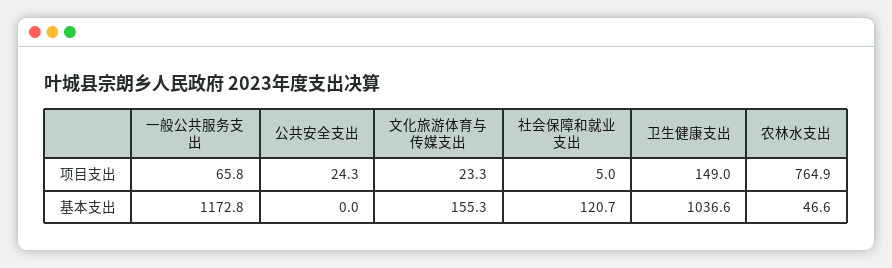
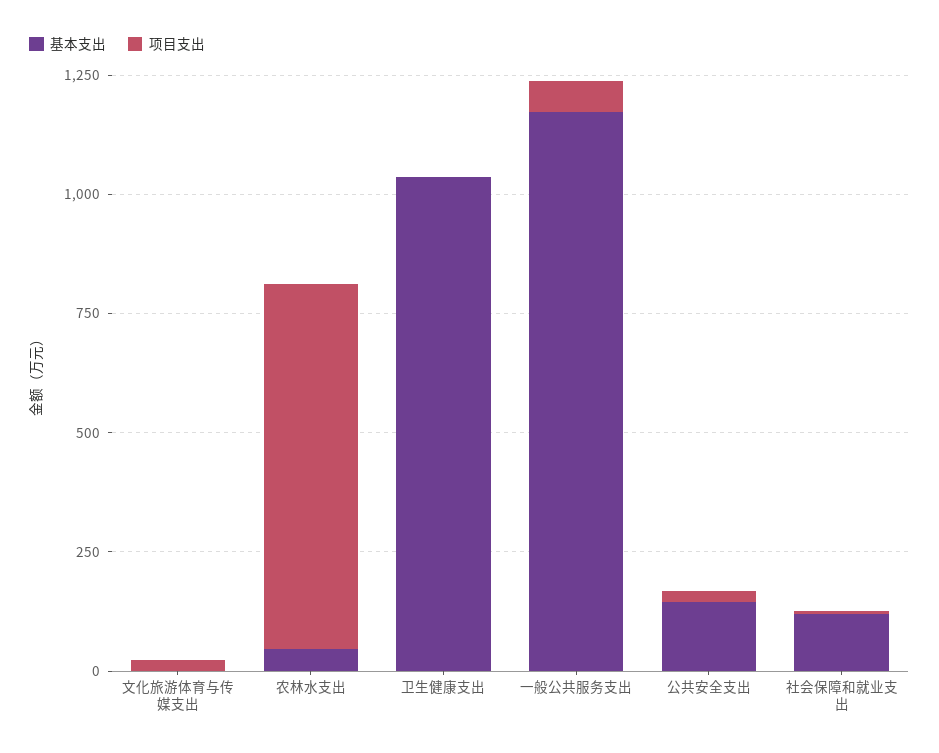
  {
    "项目支出": {
      "一般公共服务支出": 65.8,
      "公共安全支出": 24.3,
      "文化旅游体育与传媒支出": 23.3,
      "社会保障和就业支出": 5,
-     "卫生健康支出": 149,
+     "卫生健康支出": 0,
      "农林水支出": 764.9
    },
    "基本支出": {
      "一般公共服务支出": 1172.8,
-     "公共安全支出": 0,
+     "公共安全支出": 150,
-     "文化旅游体育与传媒支出": 155.3,
+     "文化旅游体育与传媒支出": 0,
      "社会保障和就业支出": 120.7,
      "卫生健康支出": 1036.6,
      "农林水支出": 46.6
    }
  }

